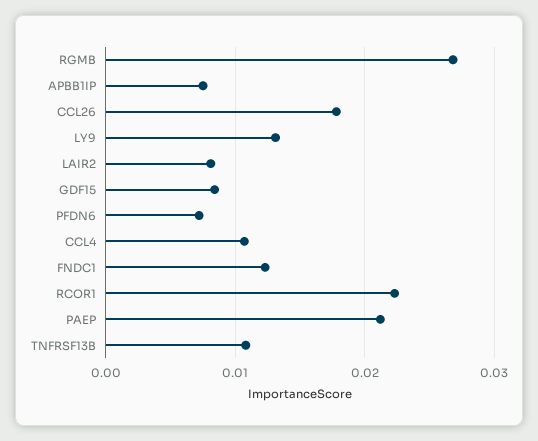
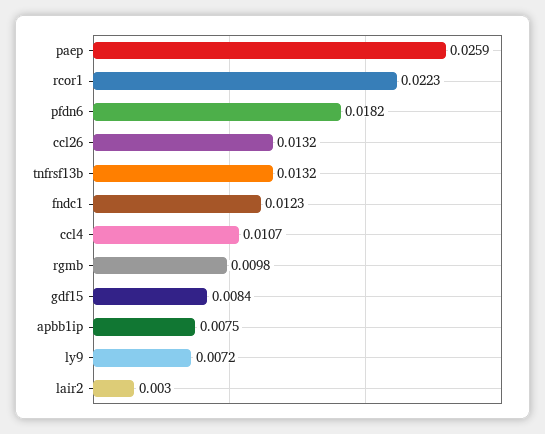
  {
-   "RGMB": 0.027,
+   "RGMB": 0.0098,
    "APBB1IP": 0.0075,
-   "CCL26": 0.018,
+   "CCL26": 0.0132,
-   "LY9": 0.013,
+   "LY9": 0.0072,
-   "LAIR2": 0.008,
+   "LAIR2": 0.003,
    "GDF15": 0.0084,
-   "PFDN6": 0.007,
+   "PFDN6": 0.0182,
    "CCL4": 0.0107,
    "FNDC1": 0.0123,
    "RCOR1": 0.0223,
-   "PAEP": 0.021,
+   "PAEP": 0.0259,
-   "TNFRSF13B": 0.011
+   "TNFRSF13B": 0.0132
  }

